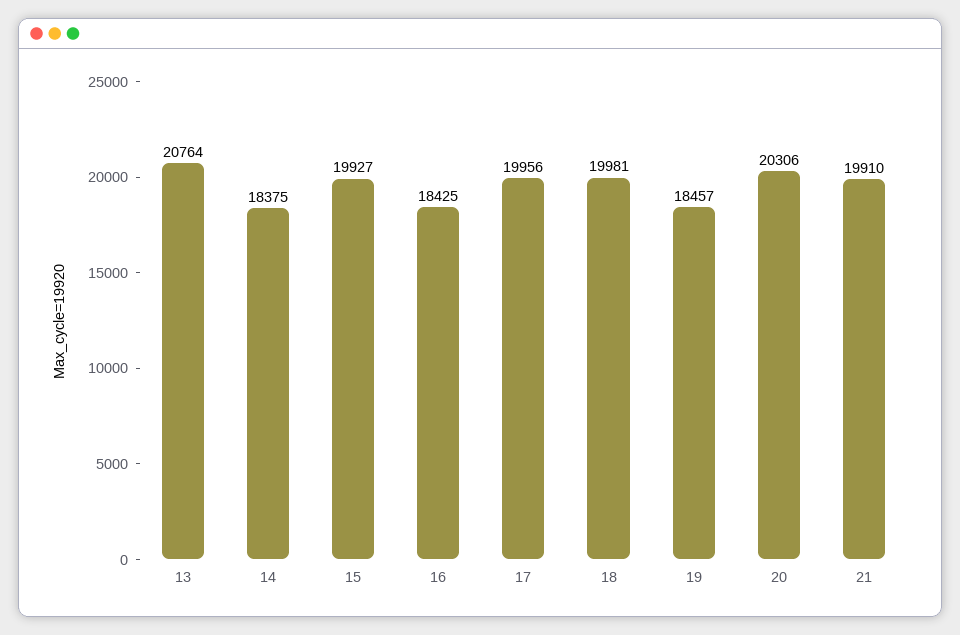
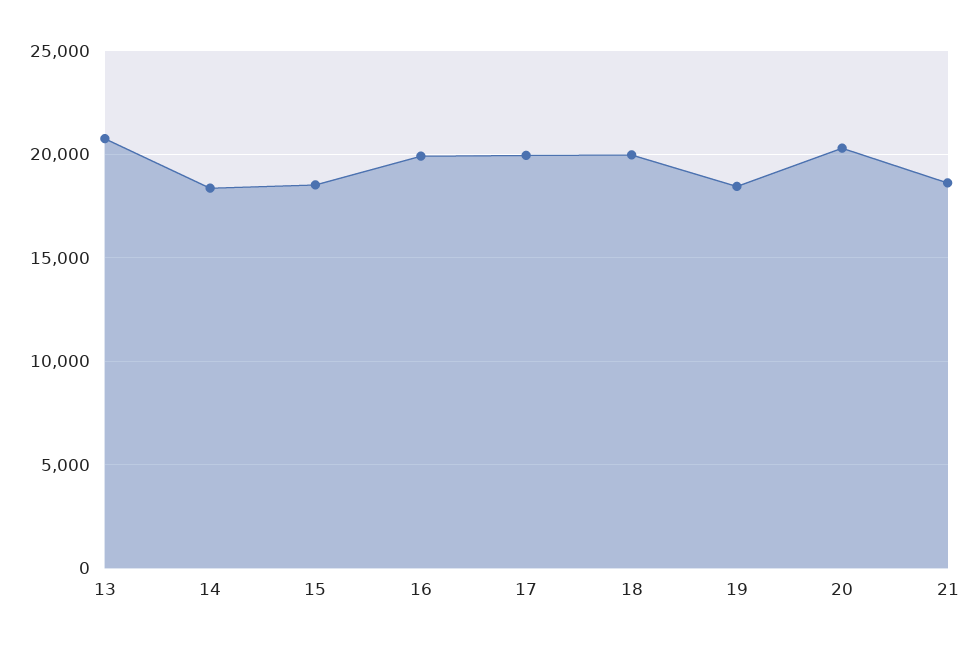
  {
    "13": 20764,
    "14": 18375,
-   "15": 19927,
+   "15": 18500,
-   "16": 18425,
+   "16": 20000,
    "17": 19956,
    "18": 19981,
    "19": 18457,
    "20": 20306,
-   "21": 19910
+   "21": 18500
  }

